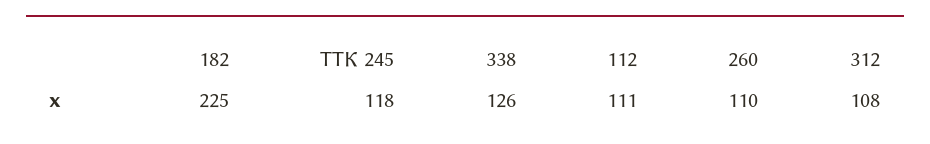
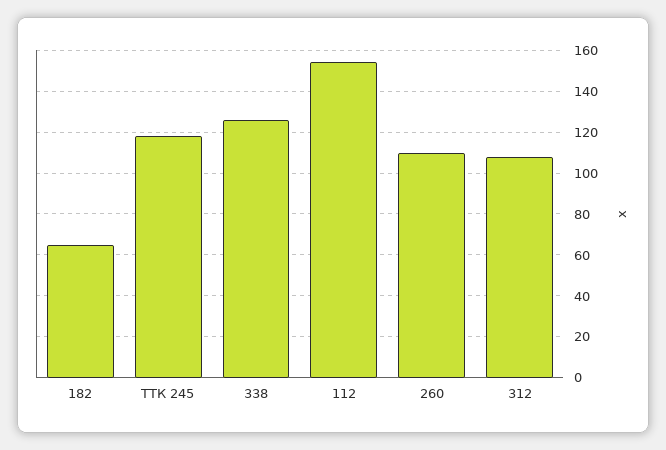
  {
-   "182": 225,
+   "182": 65,
    "ТТК 245": 118,
    "338": 126,
-   "112": 111,
+   "112": 155,
    "260": 110,
    "312": 108
  }

